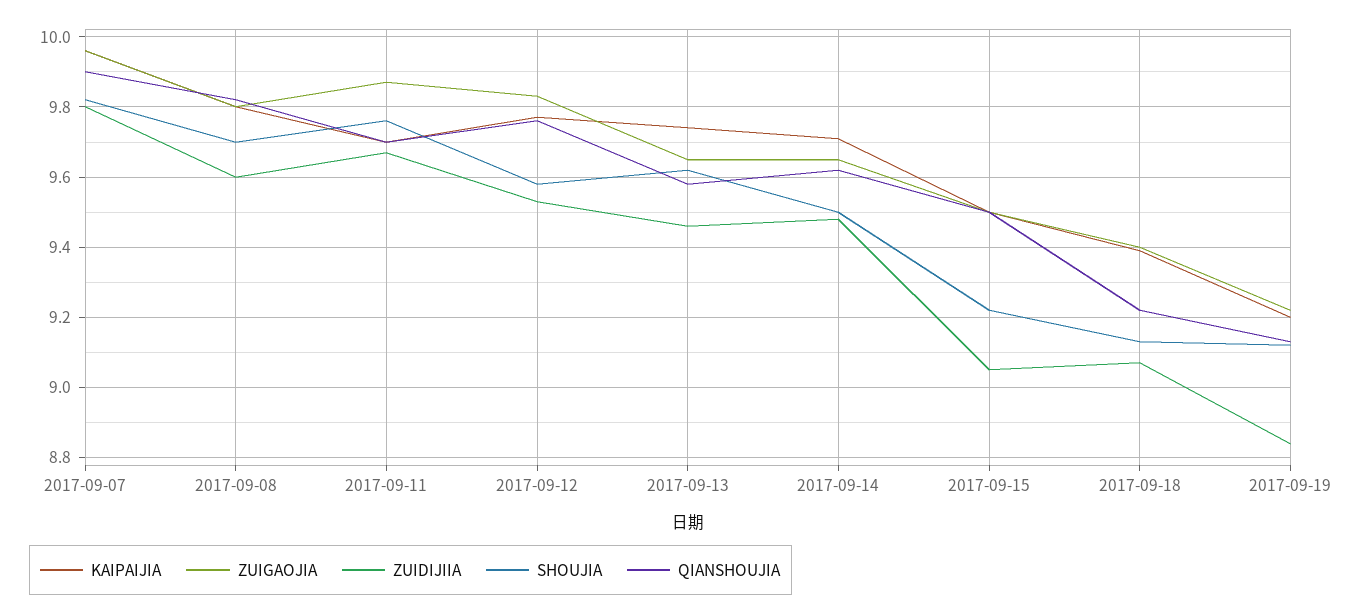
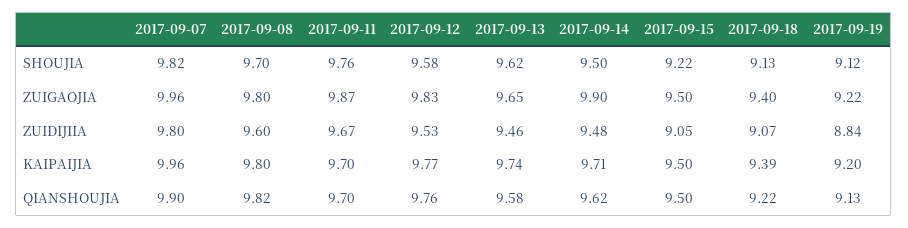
  {
    "KAIPAIJIA": {
      "2017-09-07": 9.96,
      "2017-09-08": 9.8,
      "2017-09-11": 9.7,
      "2017-09-12": 9.77,
      "2017-09-13": 9.74,
      "2017-09-14": 9.71,
      "2017-09-15": 9.5,
      "2017-09-18": 9.39,
      "2017-09-19": 9.2
    },
    "ZUIGAOJIA": {
      "2017-09-07": 9.96,
      "2017-09-08": 9.8,
      "2017-09-11": 9.87,
      "2017-09-12": 9.83,
      "2017-09-13": 9.65,
-     "2017-09-14": 9.65,
+     "2017-09-14": 9.9,
      "2017-09-15": 9.5,
      "2017-09-18": 9.4,
      "2017-09-19": 9.22
    },
    "ZUIDIJIIA": {
      "2017-09-07": 9.8,
      "2017-09-08": 9.6,
      "2017-09-11": 9.67,
      "2017-09-12": 9.53,
      "2017-09-13": 9.46,
      "2017-09-14": 9.48,
      "2017-09-15": 9.05,
      "2017-09-18": 9.07,
      "2017-09-19": 8.84
    },
    "SHOUJIA": {
      "2017-09-07": 9.82,
      "2017-09-08": 9.7,
      "2017-09-11": 9.76,
      "2017-09-12": 9.58,
      "2017-09-13": 9.62,
      "2017-09-14": 9.5,
      "2017-09-15": 9.22,
      "2017-09-18": 9.13,
      "2017-09-19": 9.12
    },
    "QIANSHOUJIA": {
      "2017-09-07": 9.9,
      "2017-09-08": 9.82,
      "2017-09-11": 9.7,
      "2017-09-12": 9.76,
      "2017-09-13": 9.58,
      "2017-09-14": 9.62,
      "2017-09-15": 9.5,
      "2017-09-18": 9.22,
      "2017-09-19": 9.13
    }
  }

